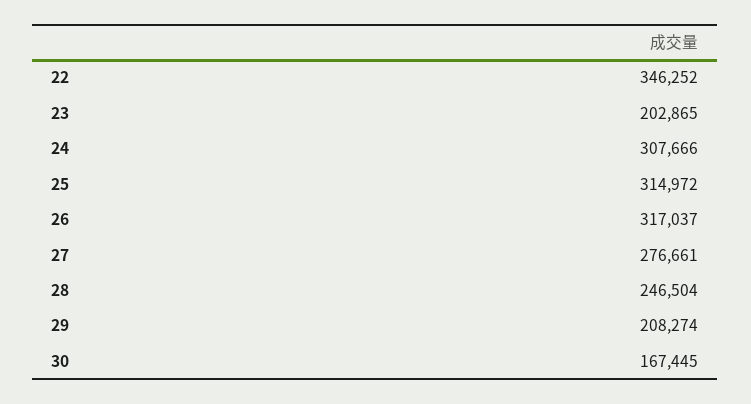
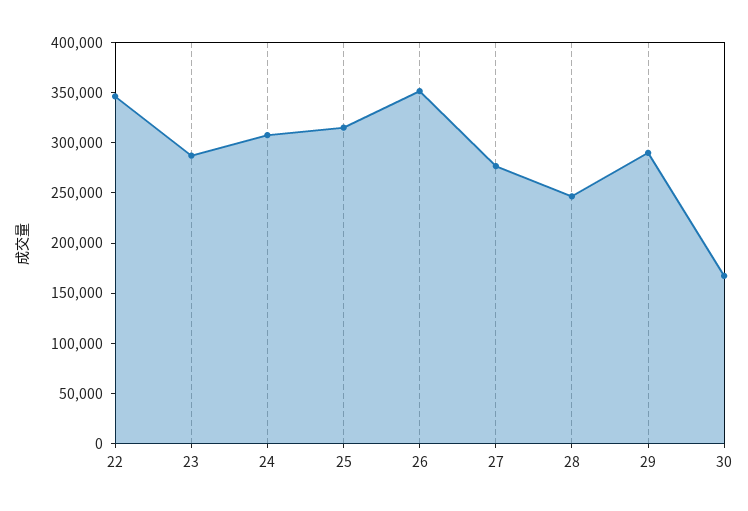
  {
    "22": 346252,
-   "23": 202865,
+   "23": 290000,
    "24": 307666,
    "25": 314972,
-   "26": 317037,
+   "26": 350000,
    "27": 276661,
    "28": 246504,
-   "29": 208274,
+   "29": 290000,
    "30": 167445
  }

